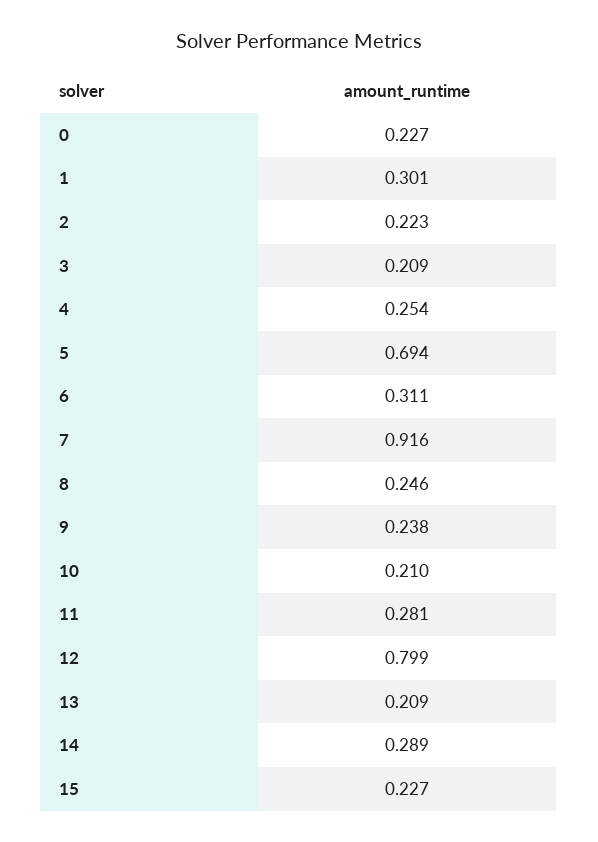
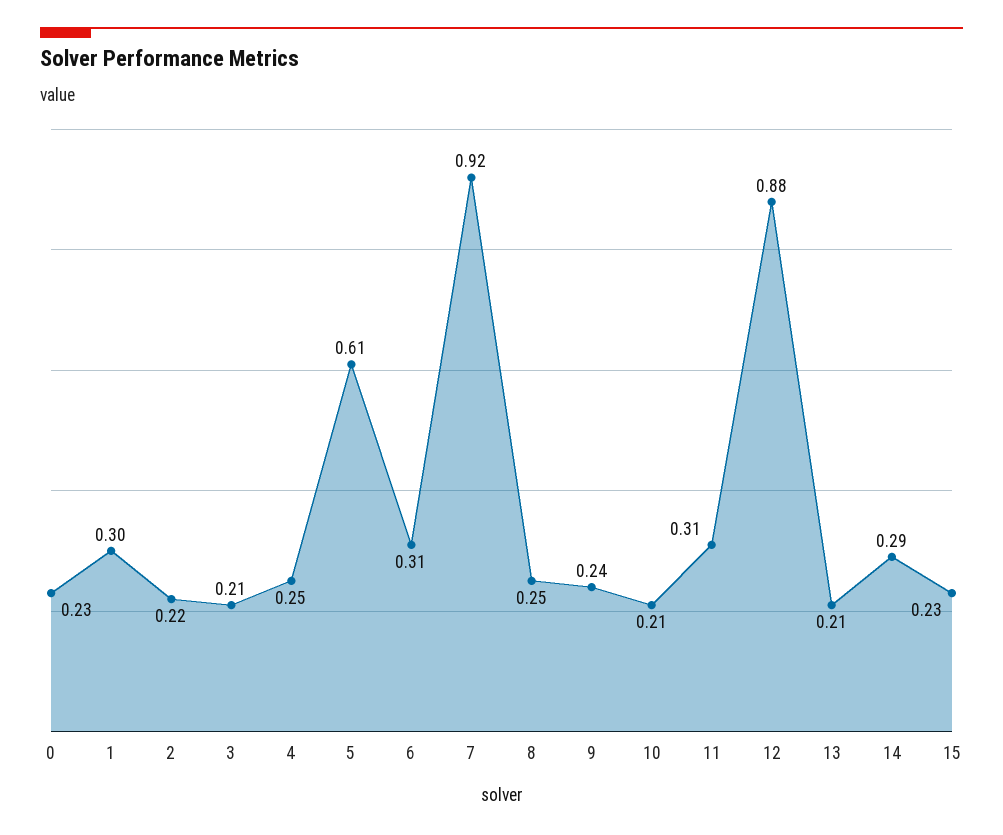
  {
    "0": 0.227,
    "1": 0.301,
    "2": 0.223,
    "3": 0.209,
    "4": 0.254,
-   "5": 0.694,
+   "5": 0.61,
    "6": 0.311,
    "7": 0.916,
    "8": 0.246,
    "9": 0.238,
    "10": 0.21,
-   "11": 0.281,
+   "11": 0.31,
-   "12": 0.799,
+   "12": 0.88,
    "13": 0.209,
    "14": 0.289,
    "15": 0.227
  }

